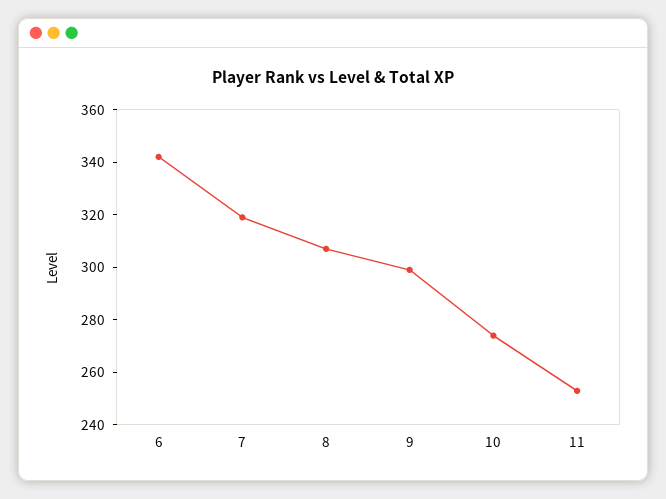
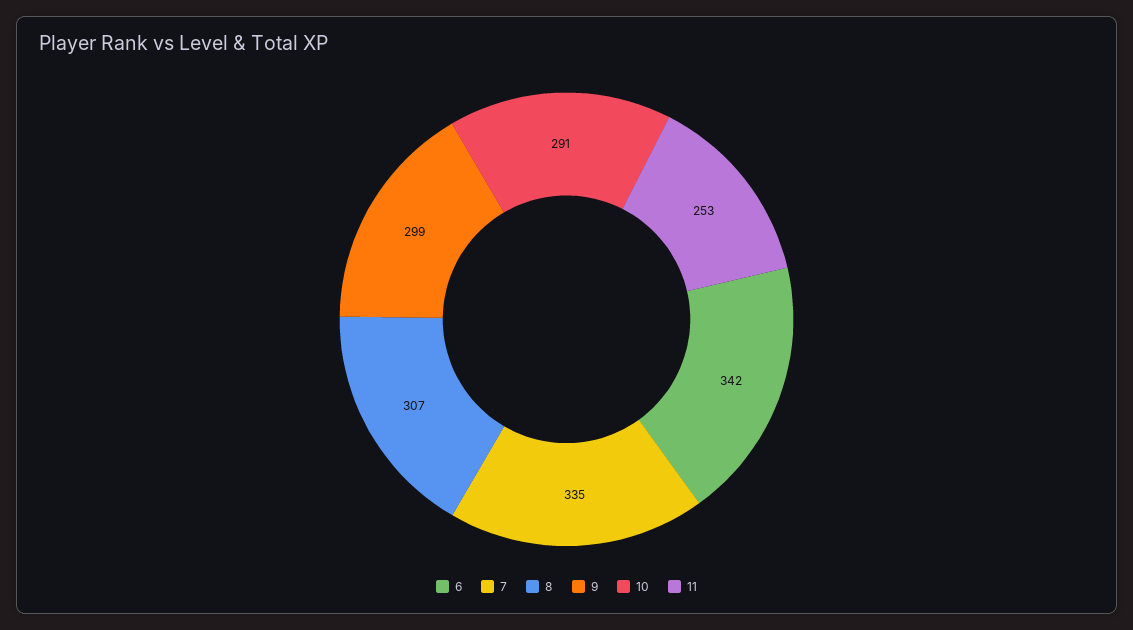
  {
    "6": 342,
-   "7": 320,
+   "7": 335,
    "8": 307,
    "9": 299,
-   "10": 275,
+   "10": 291,
    "11": 253
  }

